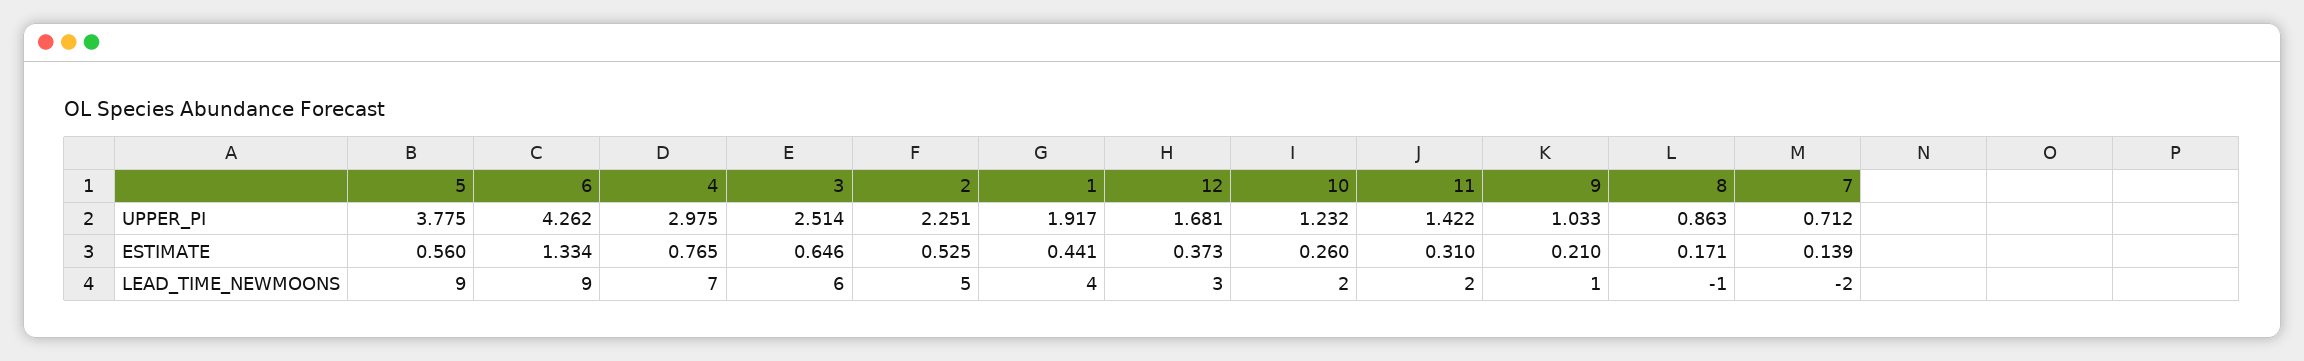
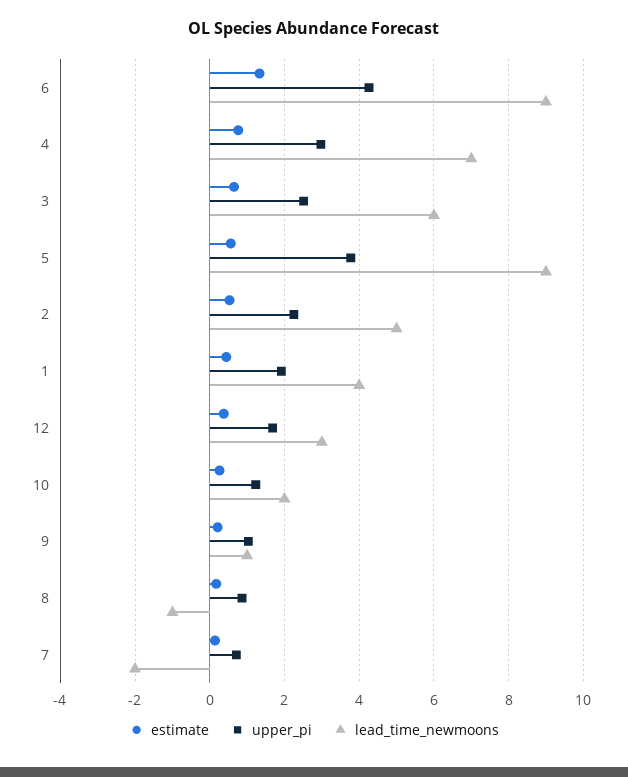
  {
    "UPPER_PI": {
      "5": 3.775,
      "6": 4.262,
      "4": 2.975,
      "3": 2.514,
      "2": 2.251,
      "1": 1.917,
      "12": 1.681,
      "10": 1.232,
-     "11": 1.422,
      "9": 1.033,
      "8": 0.863,
      "7": 0.712
    },
    "ESTIMATE": {
      "5": 0.56,
      "6": 1.334,
      "4": 0.765,
      "3": 0.646,
      "2": 0.525,
      "1": 0.441,
      "12": 0.373,
      "10": 0.26,
-     "11": 0.31,
      "9": 0.21,
      "8": 0.171,
      "7": 0.139
    },
    "LEAD_TIME_NEWMOONS": {
      "5": 9,
      "6": 9,
      "4": 7,
      "3": 6,
      "2": 5,
      "1": 4,
      "12": 3,
      "10": 2,
-     "11": 2,
      "9": 1,
      "8": -1,
      "7": -2
    }
  }

